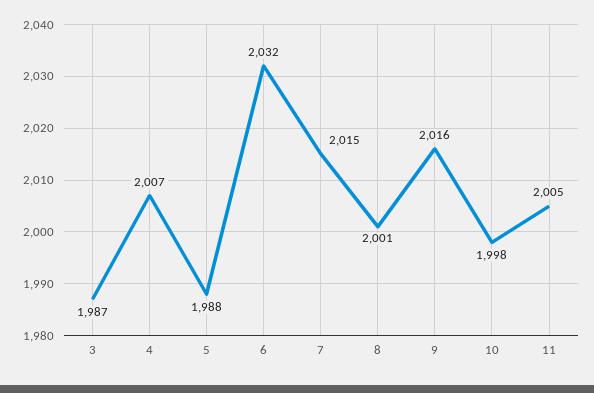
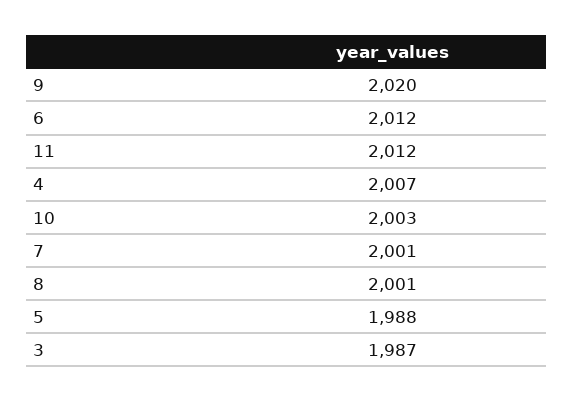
  {
    "3": 1987,
    "4": 2007,
    "5": 1988,
-   "6": 2032,
+   "6": 2012,
-   "7": 2015,
+   "7": 2001,
    "8": 2001,
-   "9": 2016,
+   "9": 2020,
-   "10": 1998,
+   "10": 2003,
-   "11": 2005
+   "11": 2012
  }

